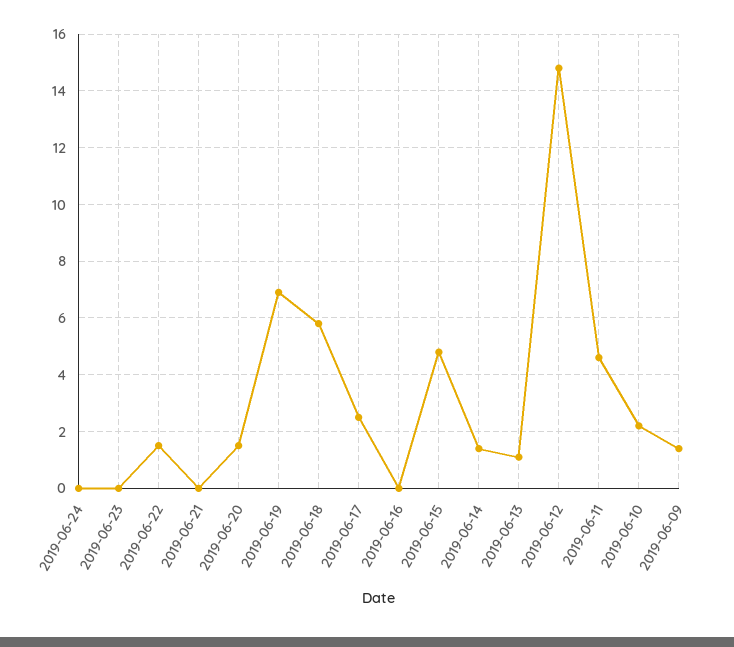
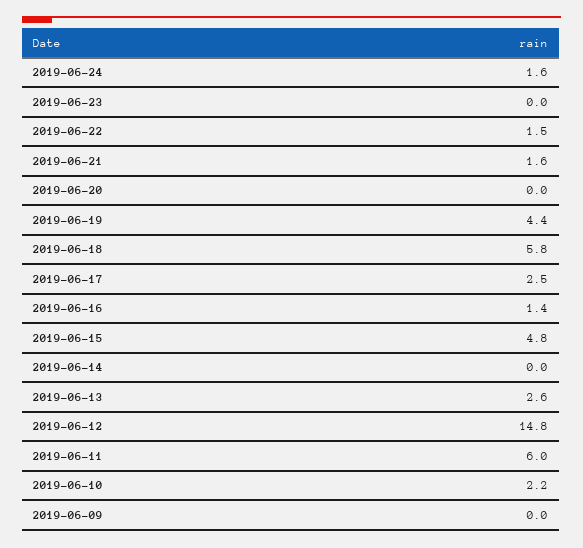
  {
-   "2019-06-24": 0,
+   "2019-06-24": 1.6,
    "2019-06-23": 0,
    "2019-06-22": 1.5,
-   "2019-06-21": 0,
+   "2019-06-21": 1.6,
-   "2019-06-20": 1.5,
+   "2019-06-20": 0,
-   "2019-06-19": 7,
+   "2019-06-19": 4.4,
    "2019-06-18": 5.8,
    "2019-06-17": 2.5,
-   "2019-06-16": 0,
+   "2019-06-16": 1.4,
    "2019-06-15": 4.8,
-   "2019-06-14": 1.5,
+   "2019-06-14": 0,
-   "2019-06-13": 1,
+   "2019-06-13": 2.6,
    "2019-06-12": 14.8,
-   "2019-06-11": 4.5,
+   "2019-06-11": 6,
    "2019-06-10": 2.2,
-   "2019-06-09": 1.5
+   "2019-06-09": 0
  }

